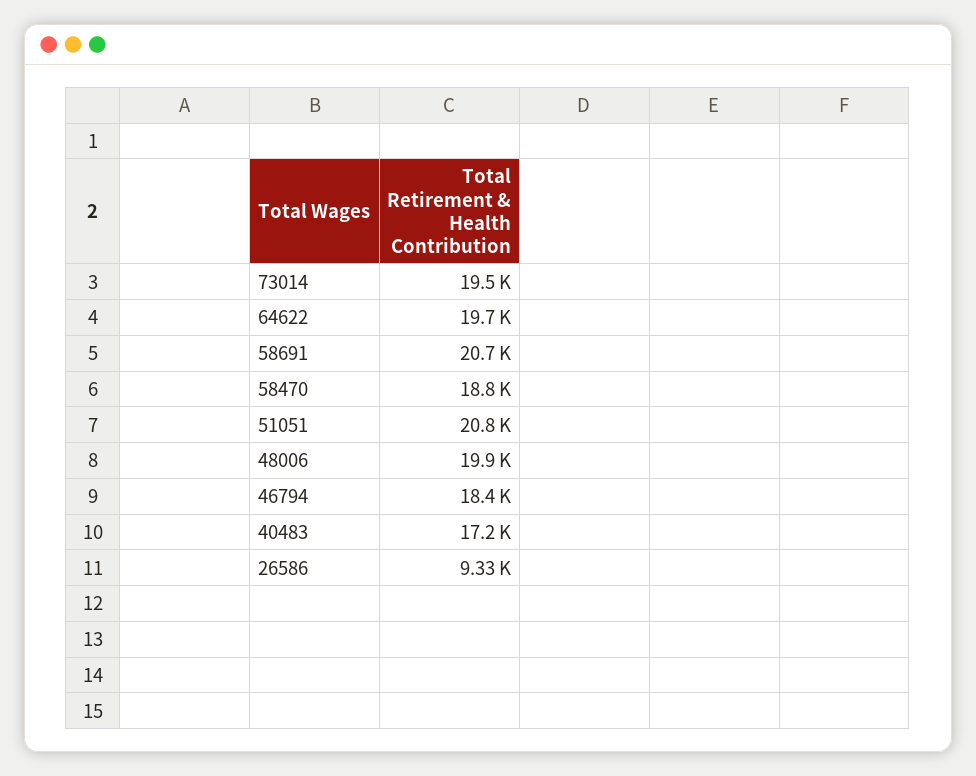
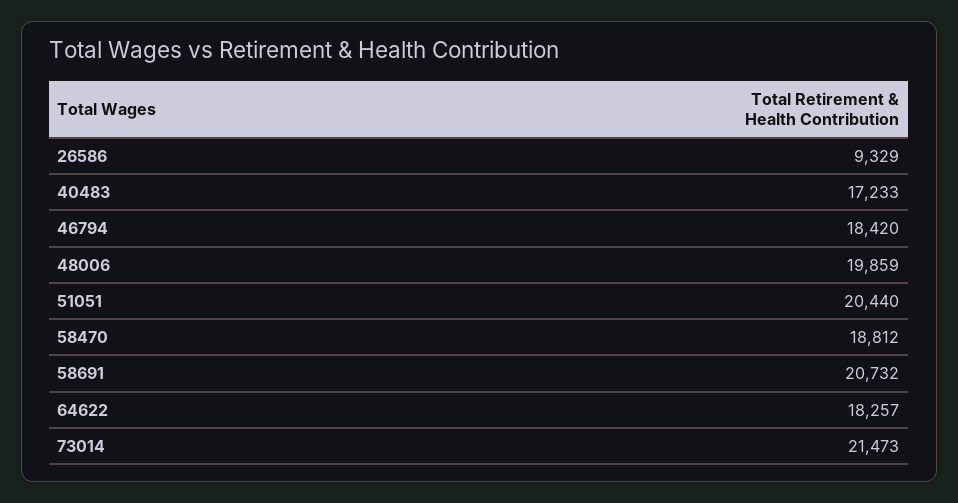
  {
-   "73014": 19500,
+   "73014": 21473,
-   "64622": 19700,
+   "64622": 18257,
    "58691": 20732,
    "58470": 18812,
-   "51051": 20800,
+   "51051": 20440,
    "48006": 19859,
    "46794": 18420,
    "40483": 17233,
    "26586": 9329
  }

